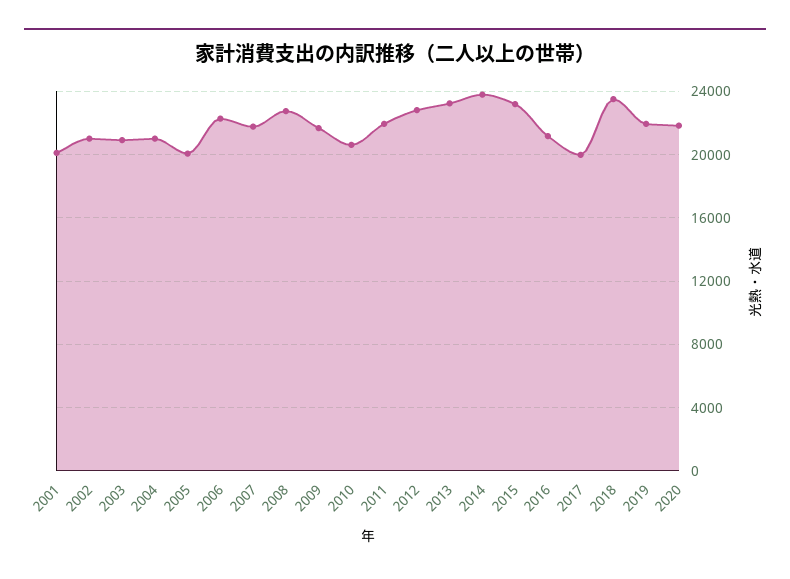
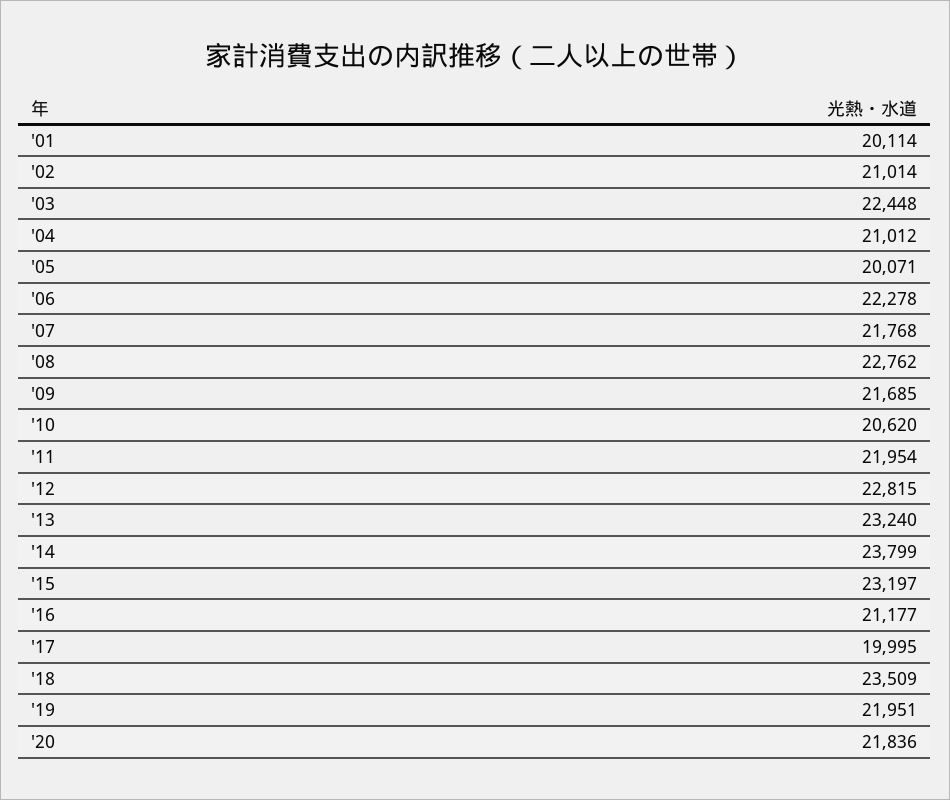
  {
    "2001": 20114,
    "2002": 21014,
-   "2003": 21000,
+   "2003": 22448,
    "2004": 21012,
    "2005": 20071,
    "2006": 22278,
    "2007": 21768,
    "2008": 22762,
    "2009": 21685,
    "2010": 20620,
    "2011": 21954,
    "2012": 22815,
    "2013": 23240,
    "2014": 23799,
    "2015": 23197,
    "2016": 21177,
    "2017": 19995,
    "2018": 23509,
    "2019": 21951,
    "2020": 21836
  }

